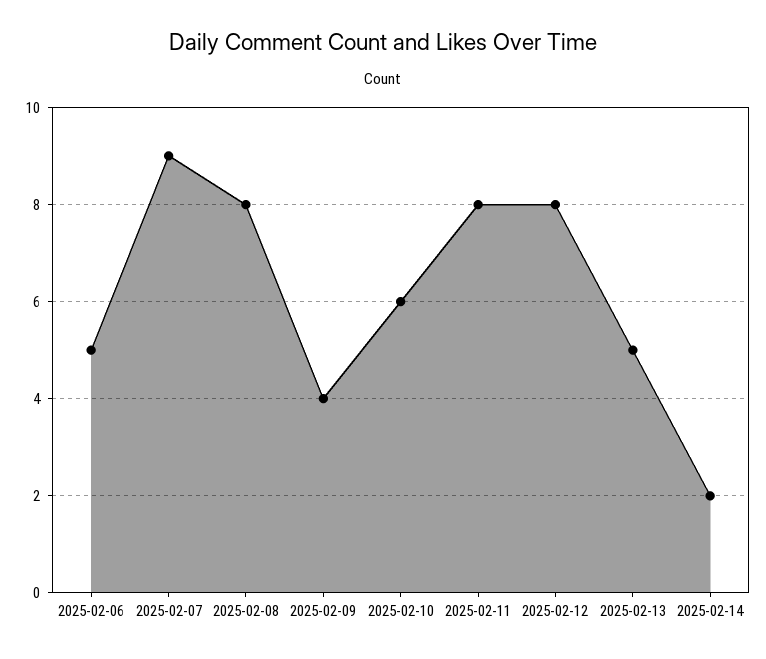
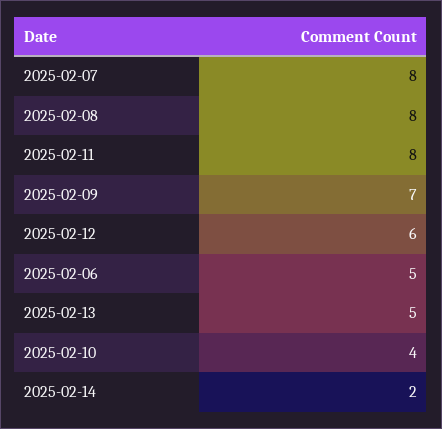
  {
    "2025-02-06": 5,
-   "2025-02-07": 9,
+   "2025-02-07": 8,
    "2025-02-08": 8,
-   "2025-02-09": 4,
+   "2025-02-09": 7,
-   "2025-02-10": 6,
+   "2025-02-10": 4,
    "2025-02-11": 8,
-   "2025-02-12": 8,
+   "2025-02-12": 6,
    "2025-02-13": 5,
    "2025-02-14": 2
  }

